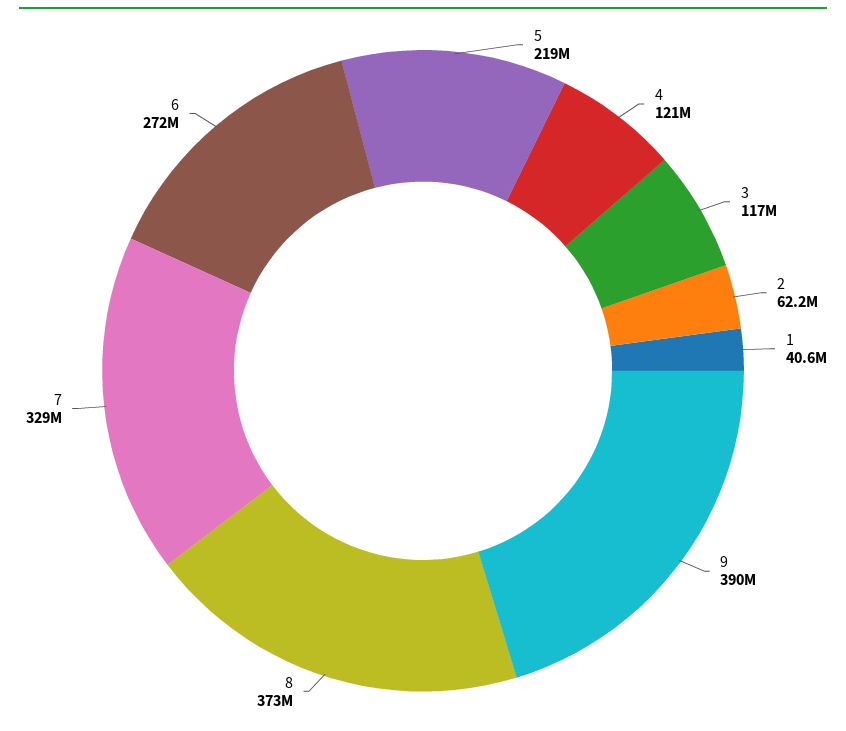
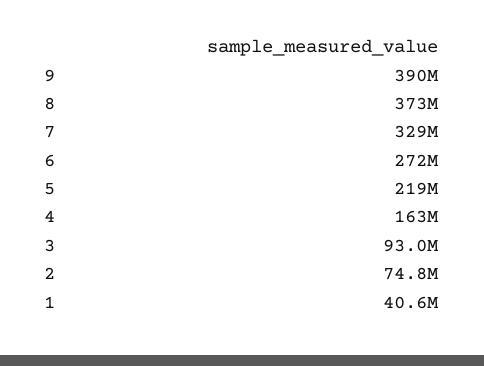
  {
    "5": 219000000,
-   "4": 121000000,
+   "4": 163000000,
-   "3": 117000000,
+   "3": 93000000,
-   "2": 62200000,
+   "2": 74800000,
    "1": 40600000,
    "9": 390000000,
    "8": 373000000,
    "7": 329000000,
    "6": 272000000
  }

